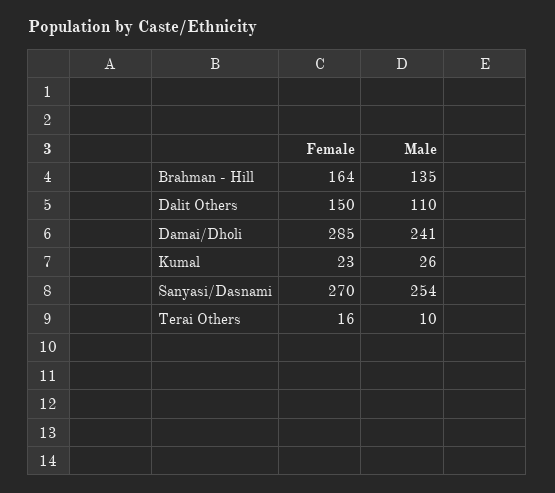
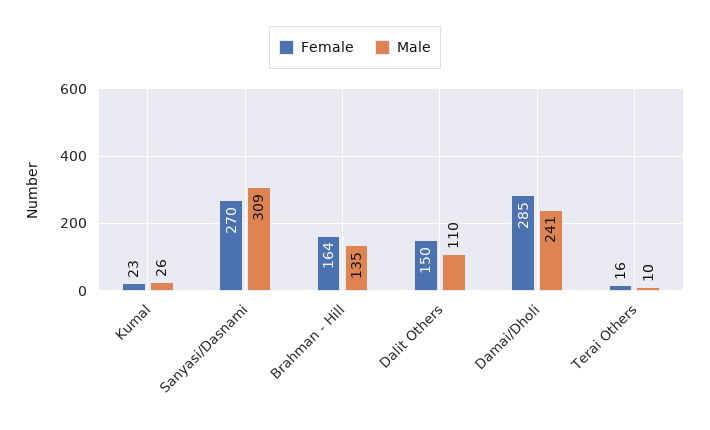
  {
    "Female": {
      "Brahman - Hill": 164,
      "Dalit Others": 150,
      "Damai/Dholi": 285,
      "Kumal": 23,
      "Sanyasi/Dasnami": 270,
      "Terai Others": 16
    },
    "Male": {
      "Brahman - Hill": 135,
      "Dalit Others": 110,
      "Damai/Dholi": 241,
      "Kumal": 26,
-     "Sanyasi/Dasnami": 254,
+     "Sanyasi/Dasnami": 309,
      "Terai Others": 10
    }
  }

